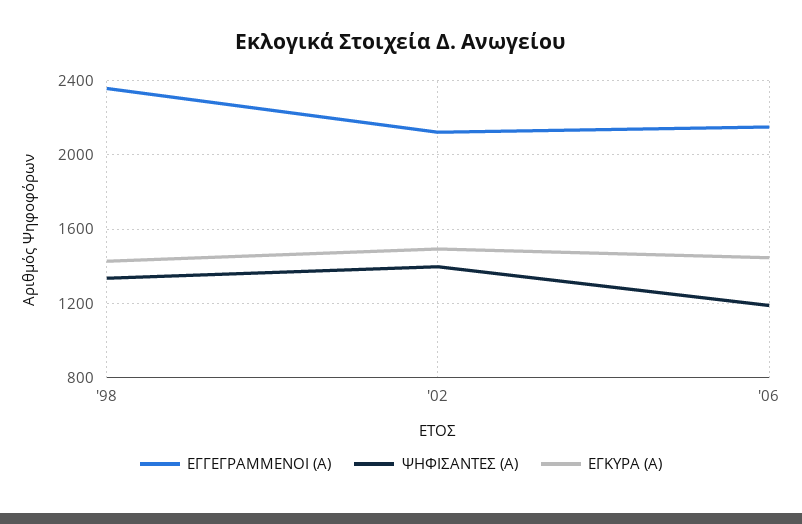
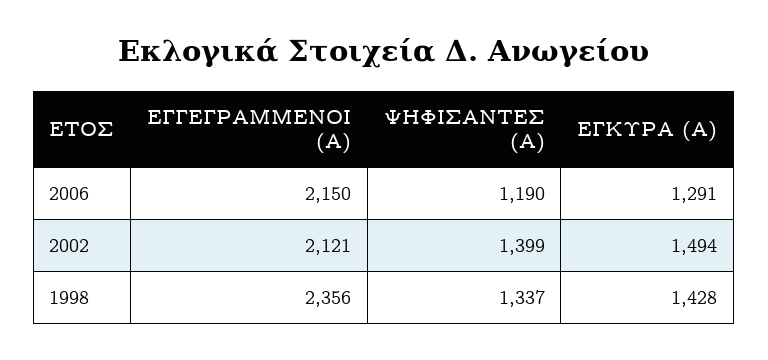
  {
    "ΕΓΓΕΓΡΑΜΜΕΝΟΙ (Α)": {
      "'98": 2356,
      "'02": 2121,
      "'06": 2150
    },
    "ΨΗΦΙΣΑΝΤΕΣ (Α)": {
      "'98": 1337,
      "'02": 1399,
      "'06": 1190
    },
    "ΕΓΚΥΡΑ (Α)": {
      "'98": 1428,
      "'02": 1494,
-     "'06": 1450
+     "'06": 1291
    }
  }

